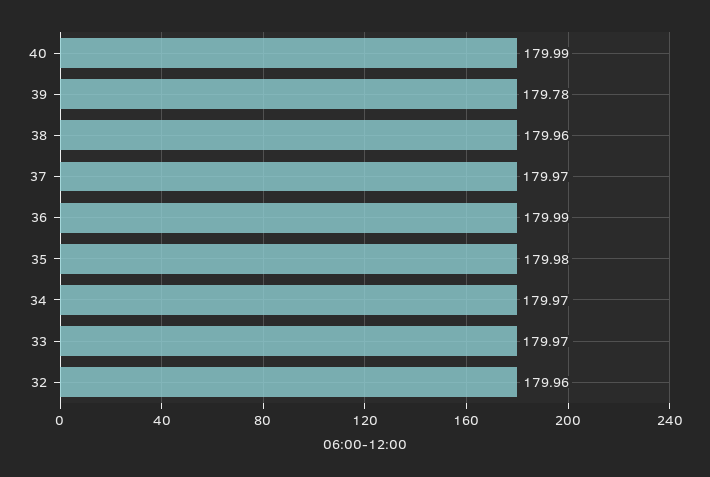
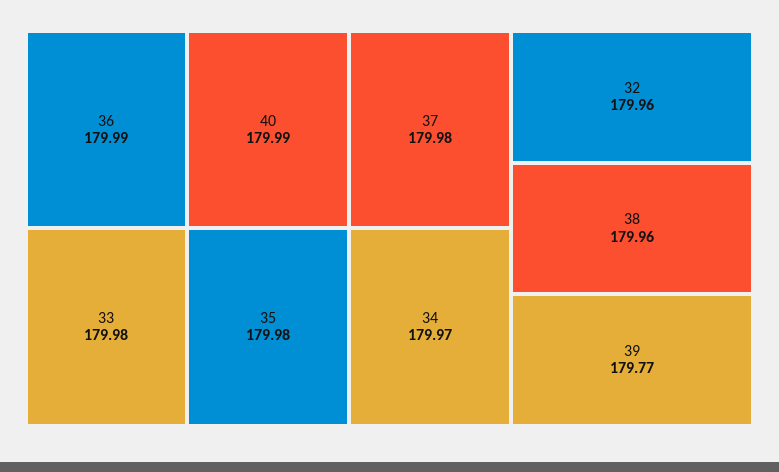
  {
    "40": 179.99,
-   "39": 179.78,
+   "39": 179.77,
    "38": 179.96,
-   "37": 179.97,
+   "37": 179.98,
    "36": 179.99,
    "35": 179.98,
    "34": 179.97,
-   "33": 179.97,
+   "33": 179.98,
    "32": 179.96
  }

